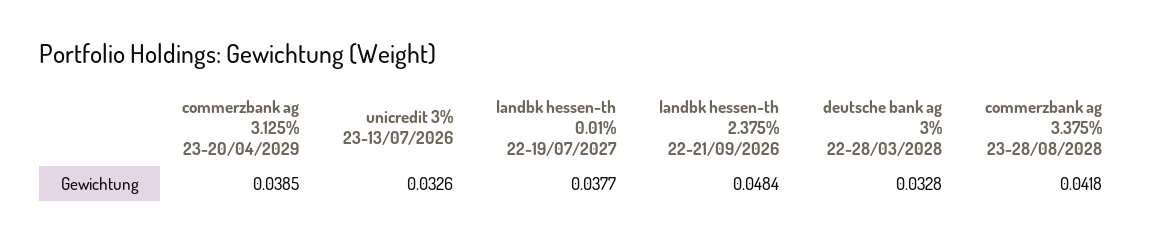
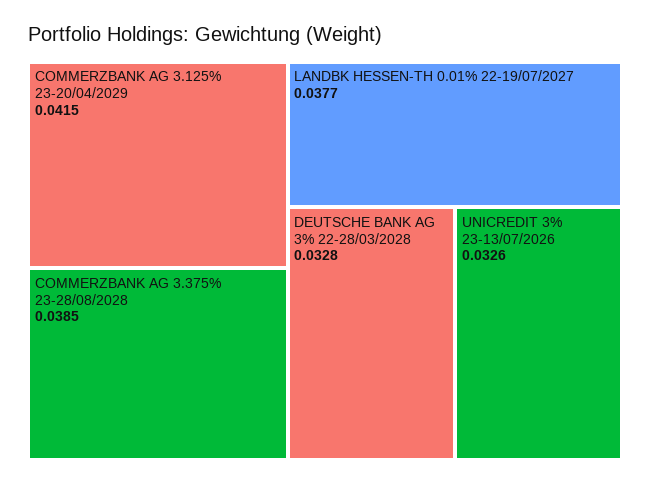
  {
-   "commerzbank ag 3.125% 23-20/04/2029": 0.0385,
+   "commerzbank ag 3.125% 23-20/04/2029": 0.0415,
    "unicredit 3% 23-13/07/2026": 0.0326,
    "landbk hessen-th 0.01% 22-19/07/2027": 0.0377,
-   "landbk hessen-th 2.375% 22-21/09/2026": 0.0484,
    "deutsche bank ag 3% 22-28/03/2028": 0.0328,
-   "commerzbank ag 3.375% 23-28/08/2028": 0.0418
+   "commerzbank ag 3.375% 23-28/08/2028": 0.0385
  }

